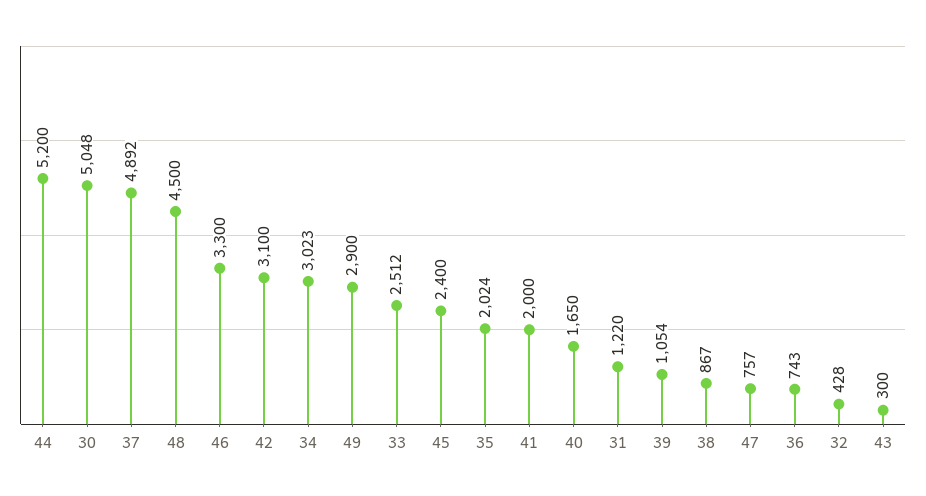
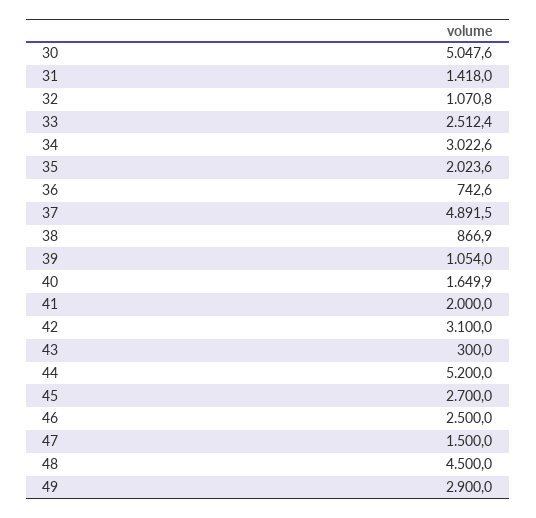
  {
    "44": 5200,
    "30": 5047.6,
    "37": 4891.5,
    "48": 4500,
-   "46": 3300,
+   "46": 2500,
    "42": 3100,
    "34": 3022.6,
    "49": 2900,
    "33": 2512.4,
-   "45": 2400,
+   "45": 2700,
    "35": 2023.6,
    "41": 2000,
    "40": 1649.9,
-   "31": 1220,
+   "31": 1418,
    "39": 1054,
    "38": 866.9,
-   "47": 757,
+   "47": 1500,
    "36": 742.6,
-   "32": 428,
+   "32": 1070.8,
    "43": 300
  }

